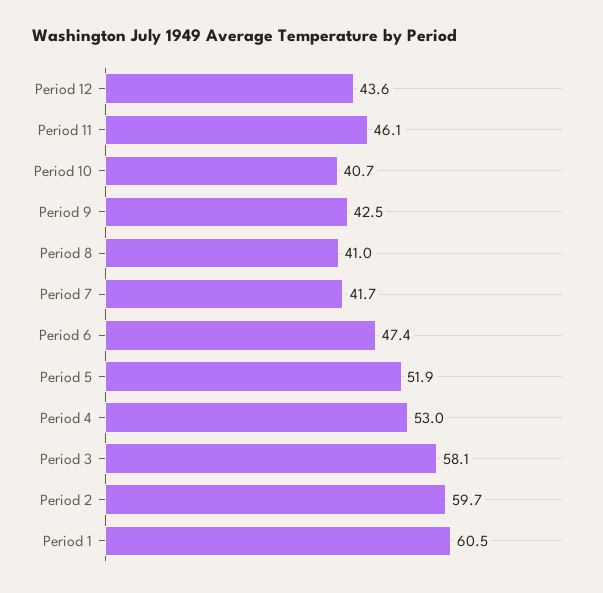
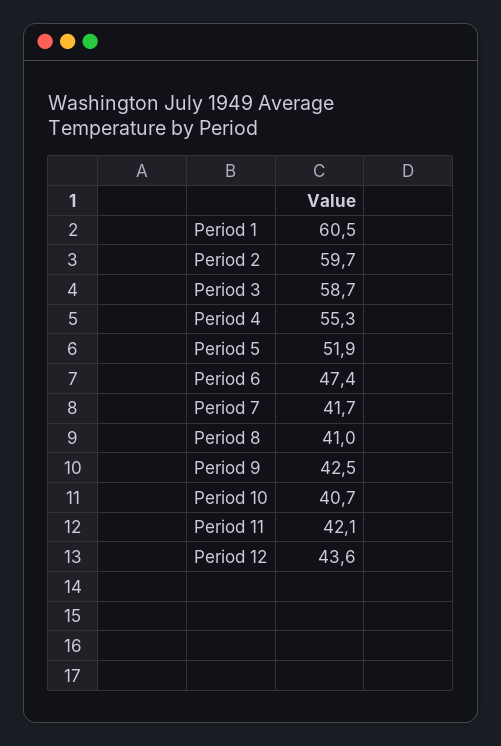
  {
    "Period 12": 43.6,
-   "Period 11": 46.1,
+   "Period 11": 42.1,
    "Period 10": 40.7,
    "Period 9": 42.5,
    "Period 8": 41,
    "Period 7": 41.7,
    "Period 6": 47.4,
    "Period 5": 51.9,
-   "Period 4": 53,
+   "Period 4": 55.3,
-   "Period 3": 58.1,
+   "Period 3": 58.7,
    "Period 2": 59.7,
    "Period 1": 60.5
  }

